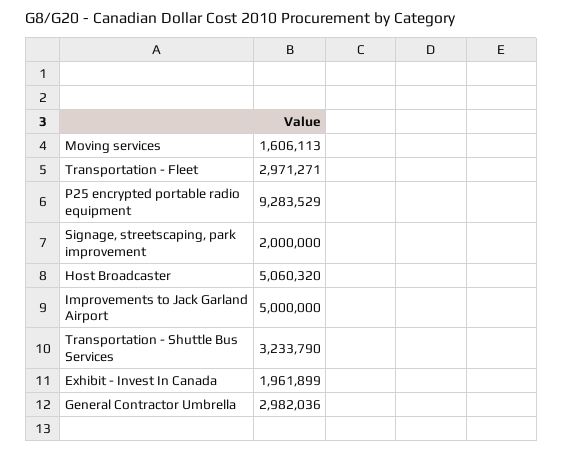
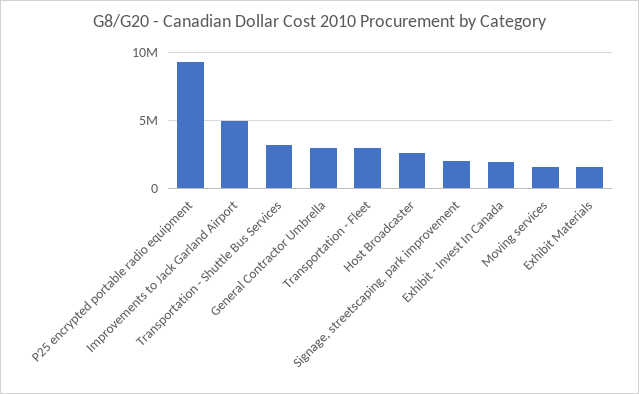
  {
    "Moving services": 1606113,
    "Transportation - Fleet": 2971271,
    "P25 encrypted portable radio equipment": 9283529,
    "Signage, streetscaping, park improvement": 2000000,
-   "Host Broadcaster": 5060320,
+   "Host Broadcaster": 2500000,
    "Improvements to Jack Garland Airport": 5000000,
    "Transportation - Shuttle Bus Services": 3233790,
    "Exhibit - Invest In Canada": 1961899,
-   "General Contractor Umbrella": 2982036
+   "General Contractor Umbrella": 2982036,
+   "Exhibit Materials": 1500000
  }

